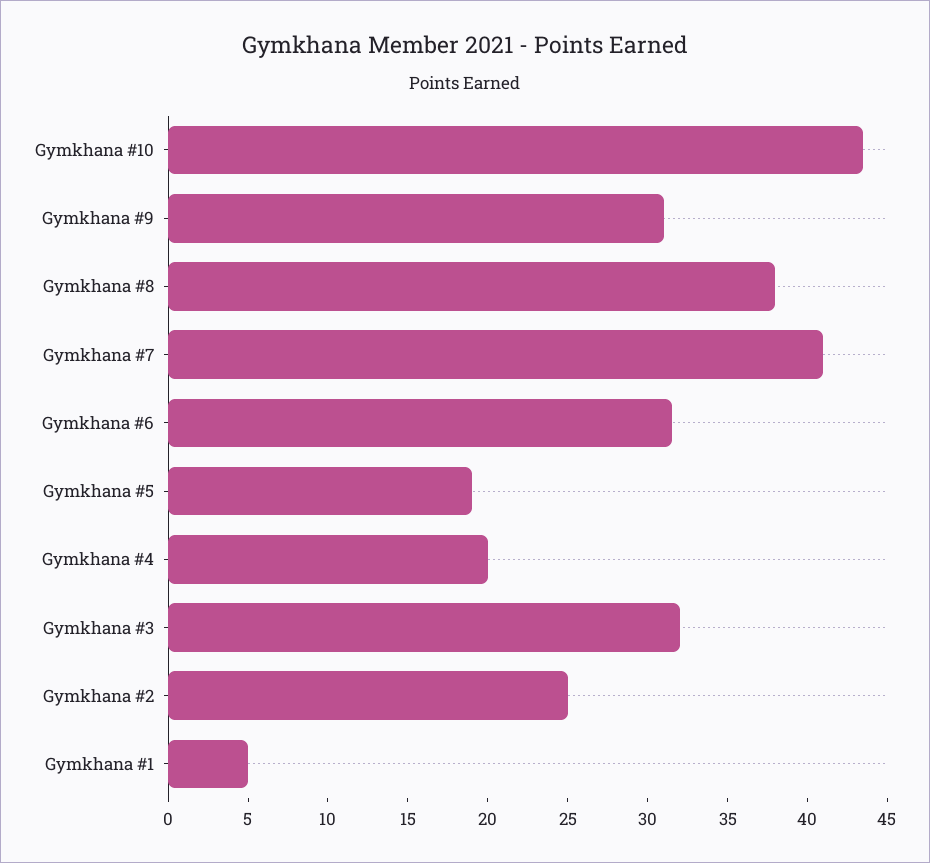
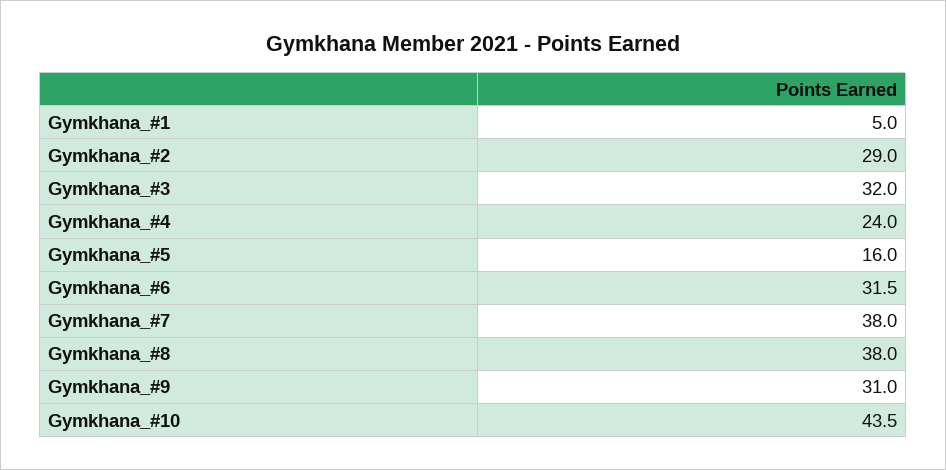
  {
    "Gymkhana #10": 43.5,
    "Gymkhana #9": 31,
    "Gymkhana #8": 38,
-   "Gymkhana #7": 41,
+   "Gymkhana #7": 38,
    "Gymkhana #6": 31.5,
-   "Gymkhana #5": 19,
+   "Gymkhana #5": 16,
-   "Gymkhana #4": 20,
+   "Gymkhana #4": 24,
    "Gymkhana #3": 32,
-   "Gymkhana #2": 25,
+   "Gymkhana #2": 29,
    "Gymkhana #1": 5
  }

